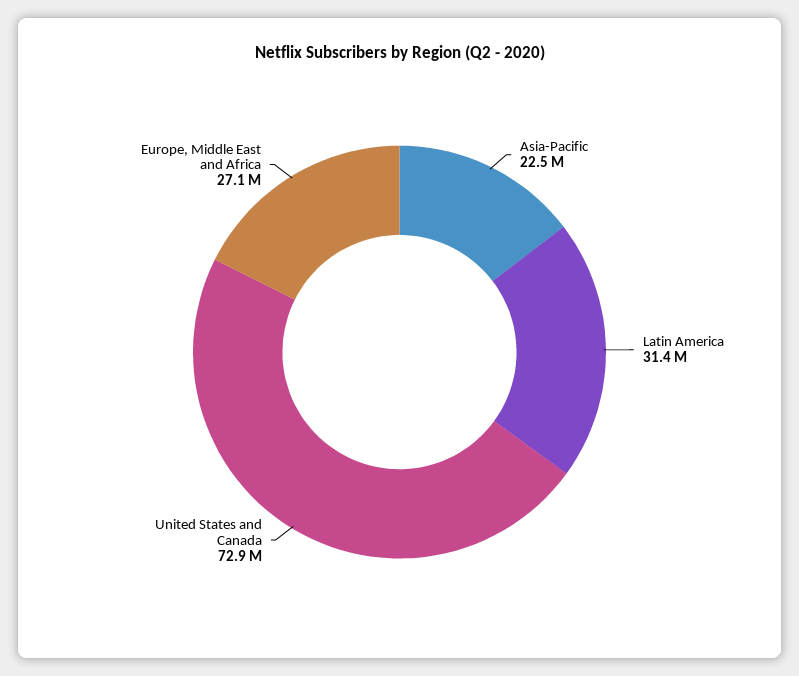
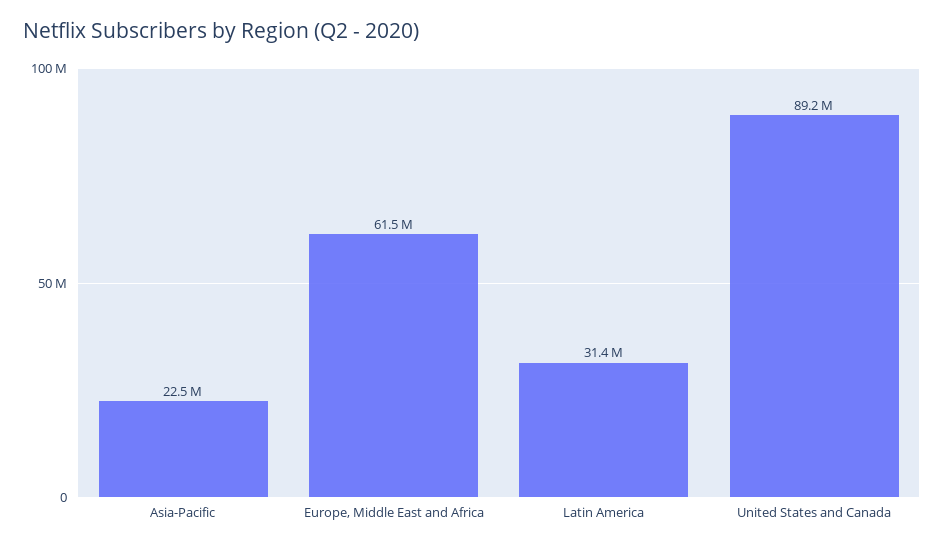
  {
    "Asia-Pacific": 22500000,
    "Latin America": 31400000,
-   "United States and Canada": 72900000,
+   "United States and Canada": 89200000,
-   "Europe, Middle East and Africa": 27100000
+   "Europe, Middle East and Africa": 61500000
  }

